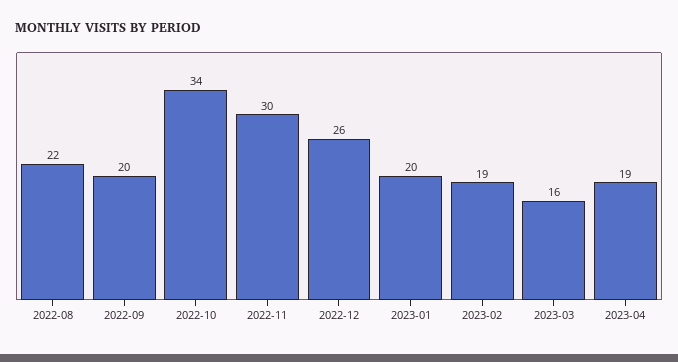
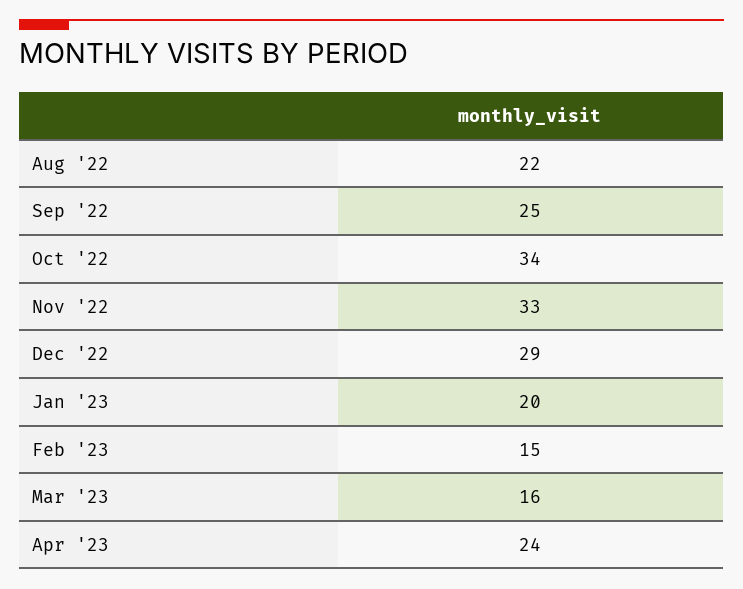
  {
    "2022-08": 22,
-   "2022-09": 20,
+   "2022-09": 25,
    "2022-10": 34,
-   "2022-11": 30,
+   "2022-11": 33,
-   "2022-12": 26,
+   "2022-12": 29,
    "2023-01": 20,
-   "2023-02": 19,
+   "2023-02": 15,
    "2023-03": 16,
-   "2023-04": 19
+   "2023-04": 24
  }

